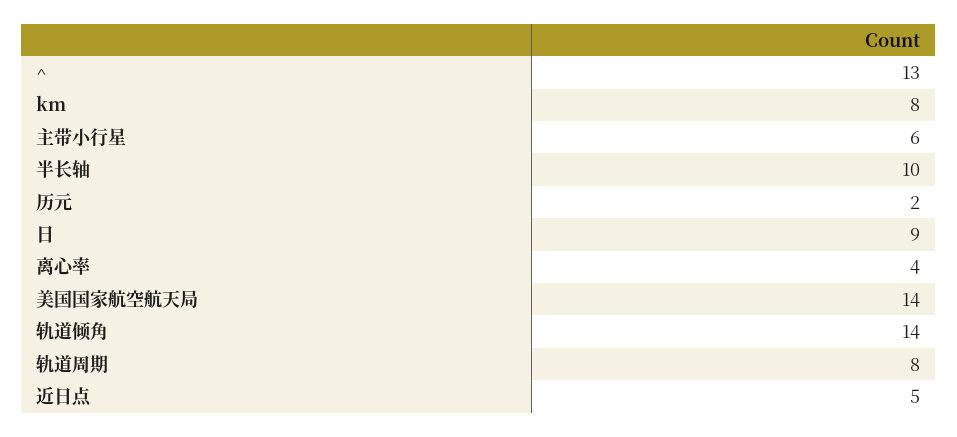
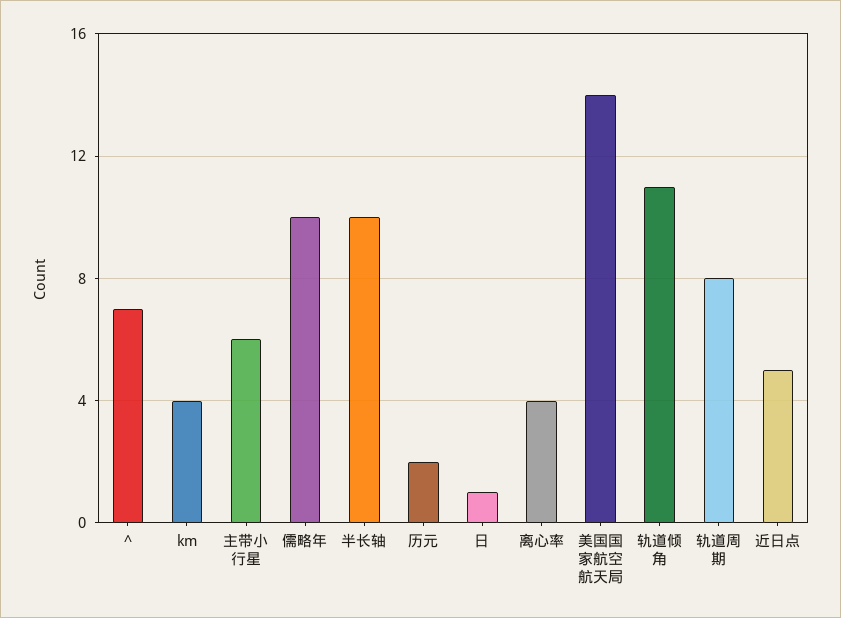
  {
-   "^": 13,
+   "^": 7,
-   "km": 8,
+   "km": 4,
    "主带小行星": 6,
    "半长轴": 10,
    "历元": 2,
-   "日": 9,
+   "日": 1,
    "离心率": 4,
    "美国国家航空航天局": 14,
-   "轨道倾角": 14,
+   "轨道倾角": 11,
    "轨道周期": 8,
-   "近日点": 5
+   "近日点": 5,
+   "儒略年": 10
  }

